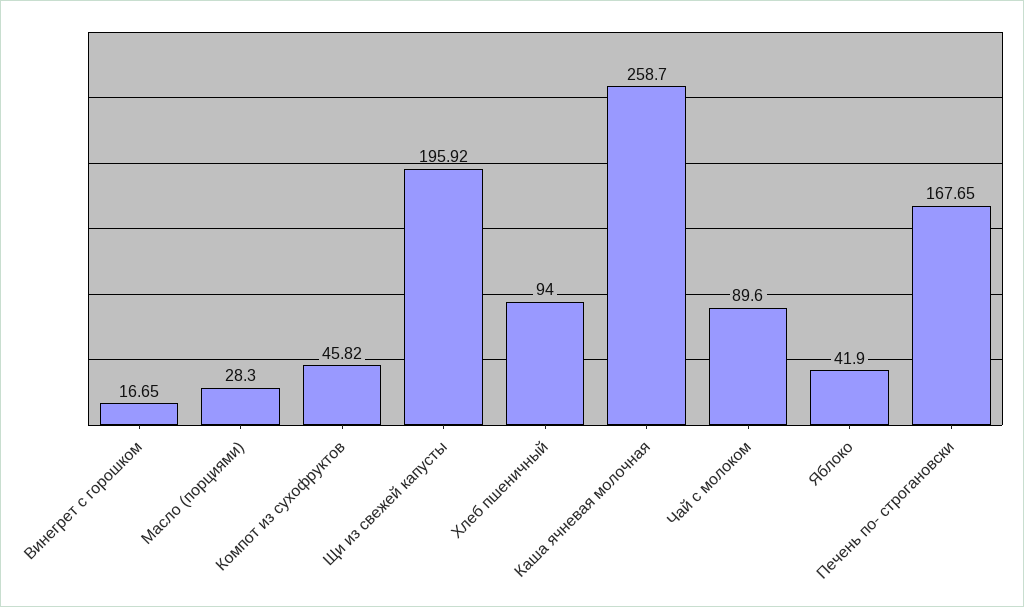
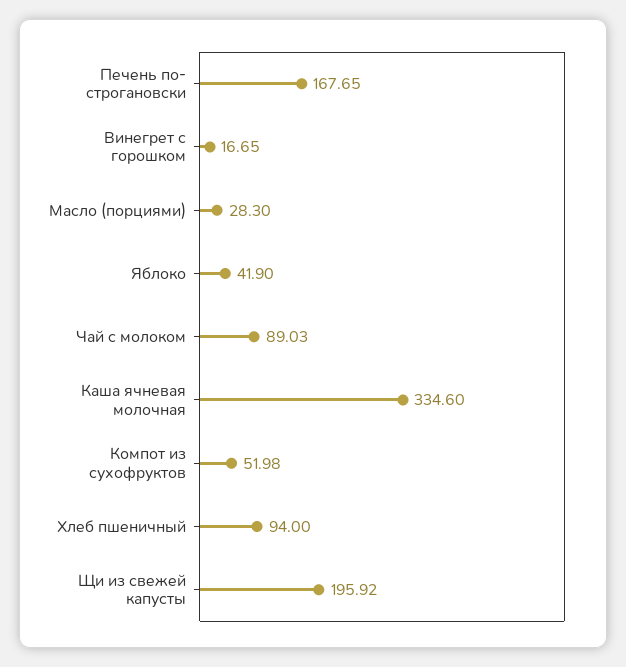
  {
    "Винегрет с горошком": 16.65,
    "Масло (порциями)": 28.3,
-   "Компот из сухофруктов": 45.82,
+   "Компот из сухофруктов": 51.98,
    "Щи из свежей капусты": 195.92,
    "Хлеб пшеничный": 94,
-   "Каша ячневая молочная": 258.7,
+   "Каша ячневая молочная": 334.6,
-   "Чай с молоком": 89.6,
+   "Чай с молоком": 89.03,
    "Яблоко": 41.9,
    "Печень по- строгановски": 167.65
  }

